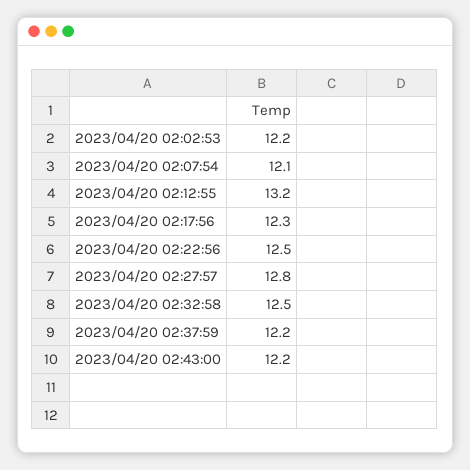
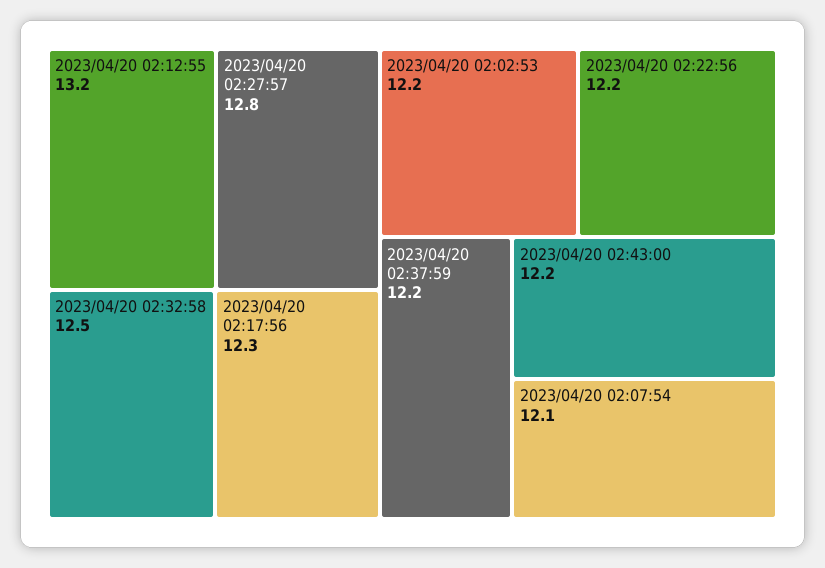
  {
    "2023/04/20 02:02:53": 12.2,
    "2023/04/20 02:07:54": 12.1,
    "2023/04/20 02:12:55": 13.2,
    "2023/04/20 02:17:56": 12.3,
-   "2023/04/20 02:22:56": 12.5,
+   "2023/04/20 02:22:56": 12.2,
    "2023/04/20 02:27:57": 12.8,
    "2023/04/20 02:32:58": 12.5,
    "2023/04/20 02:37:59": 12.2,
    "2023/04/20 02:43:00": 12.2
  }

